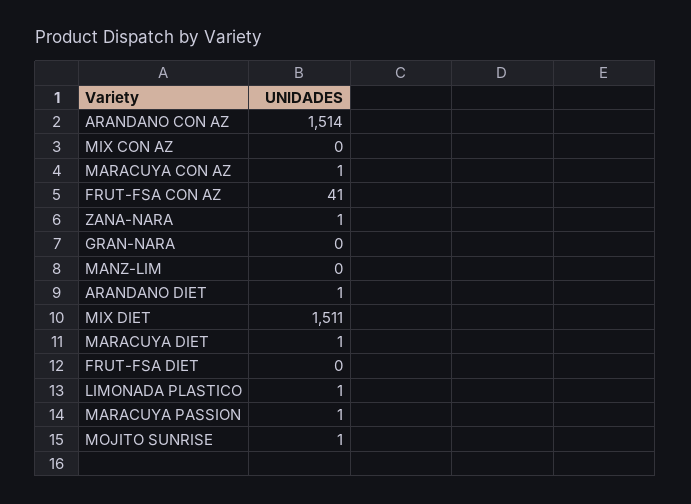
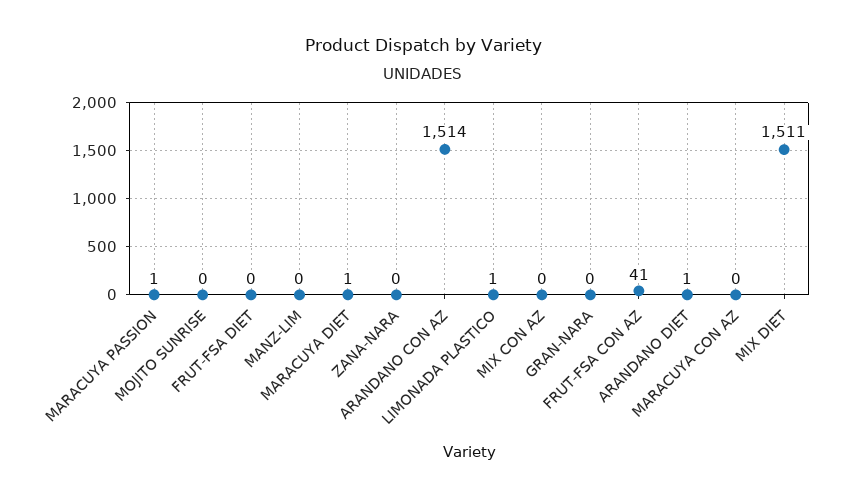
  {
    "ARANDANO CON AZ": 1514,
    "MIX CON AZ": 0,
-   "MARACUYA CON AZ": 1,
+   "MARACUYA CON AZ": 0,
    "FRUT-FSA CON AZ": 41,
-   "ZANA-NARA": 1,
+   "ZANA-NARA": 0,
    "GRAN-NARA": 0,
    "MANZ-LIM": 0,
    "ARANDANO DIET": 1,
    "MIX DIET": 1511,
    "MARACUYA DIET": 1,
    "FRUT-FSA DIET": 0,
    "LIMONADA PLASTICO": 1,
    "MARACUYA PASSION": 1,
-   "MOJITO SUNRISE": 1
+   "MOJITO SUNRISE": 0
  }

